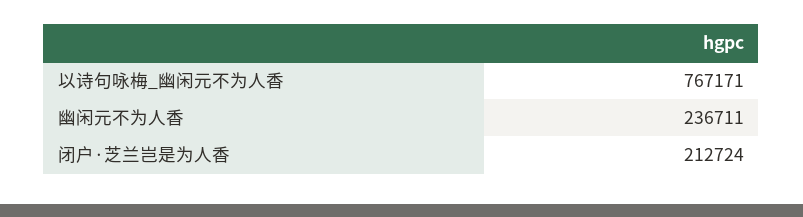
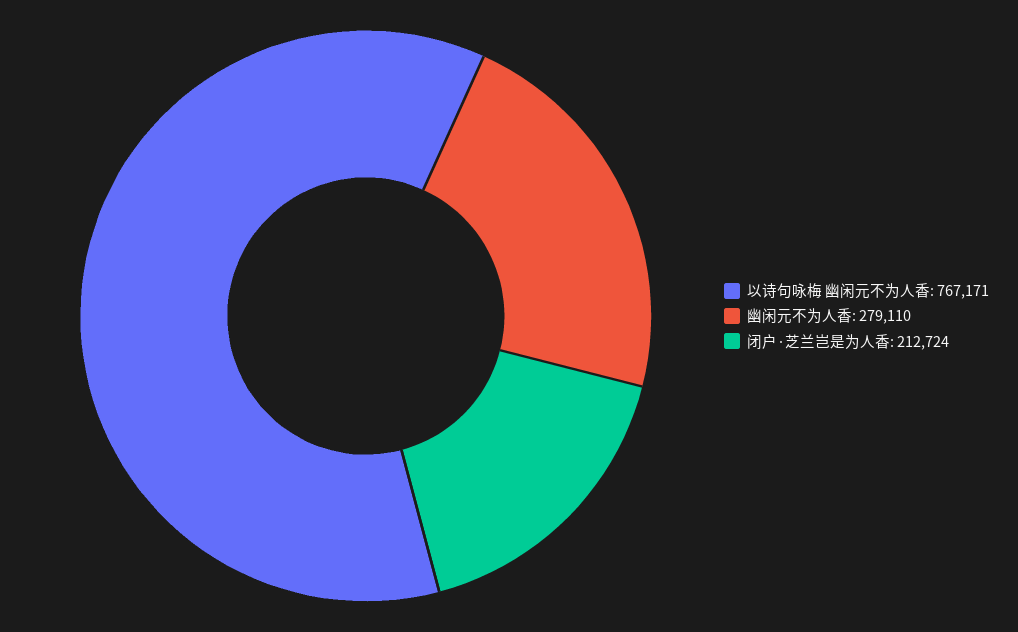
  {
    "以诗句咏梅_幽闲元不为人香": 767171,
-   "幽闲元不为人香": 236711,
+   "幽闲元不为人香": 279110,
    "闭户·芝兰岂是为人香": 212724
  }

